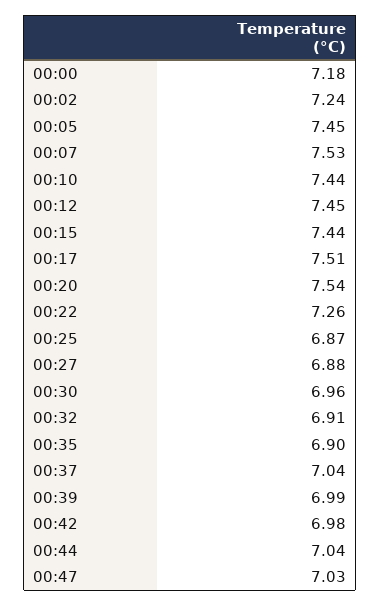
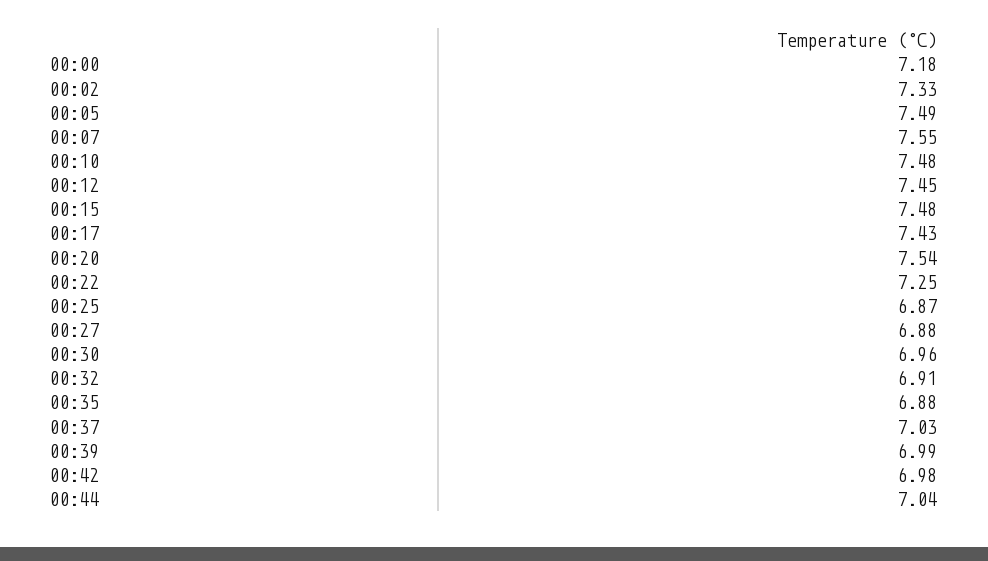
  {
    "00:00": 7.18,
-   "00:02": 7.24,
+   "00:02": 7.33,
-   "00:05": 7.45,
+   "00:05": 7.49,
-   "00:07": 7.53,
+   "00:07": 7.55,
-   "00:10": 7.44,
+   "00:10": 7.48,
    "00:12": 7.45,
-   "00:15": 7.44,
+   "00:15": 7.48,
-   "00:17": 7.51,
+   "00:17": 7.43,
    "00:20": 7.54,
-   "00:22": 7.26,
+   "00:22": 7.25,
    "00:25": 6.87,
    "00:27": 6.88,
    "00:30": 6.96,
    "00:32": 6.91,
-   "00:35": 6.9,
+   "00:35": 6.88,
-   "00:37": 7.04,
+   "00:37": 7.03,
    "00:39": 6.99,
    "00:42": 6.98,
-   "00:44": 7.04,
+   "00:44": 7.04
-   "00:47": 7.03
  }

